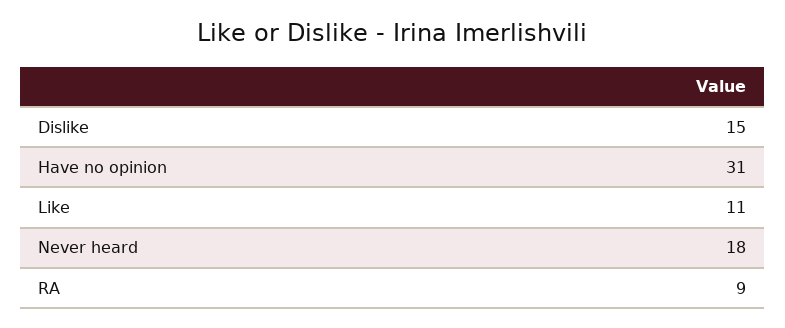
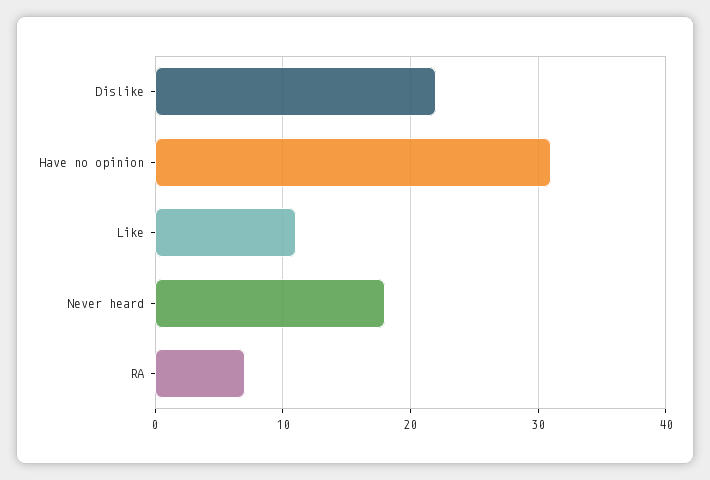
  {
-   "Dislike": 15,
+   "Dislike": 22,
    "Have no opinion": 31,
    "Like": 11,
    "Never heard": 18,
-   "RA": 9
+   "RA": 7
  }

